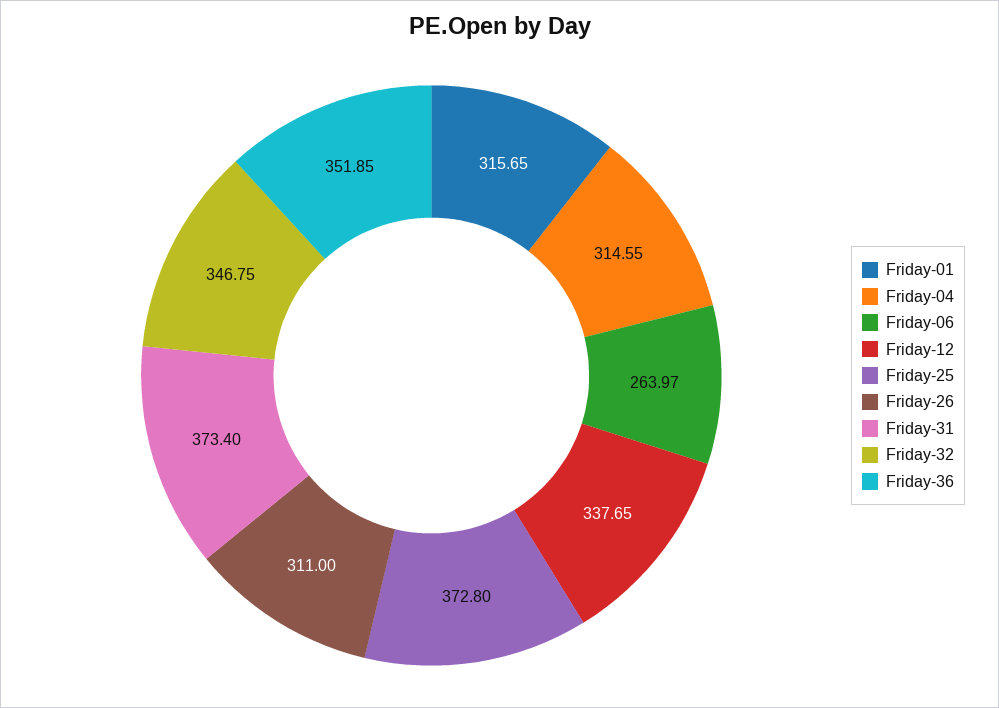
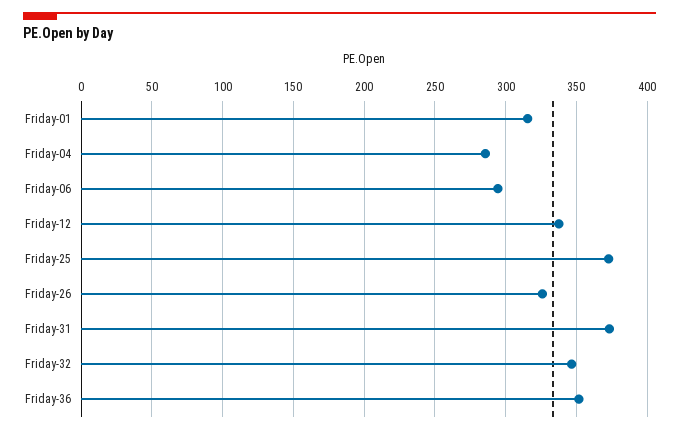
  {
    "Friday-01": 315.65,
-   "Friday-04": 314.55,
+   "Friday-04": 285,
-   "Friday-06": 263.97,
+   "Friday-06": 295,
    "Friday-12": 337.65,
    "Friday-25": 372.8,
-   "Friday-26": 311,
+   "Friday-26": 325,
    "Friday-31": 373.4,
    "Friday-32": 346.75,
    "Friday-36": 351.85
  }

